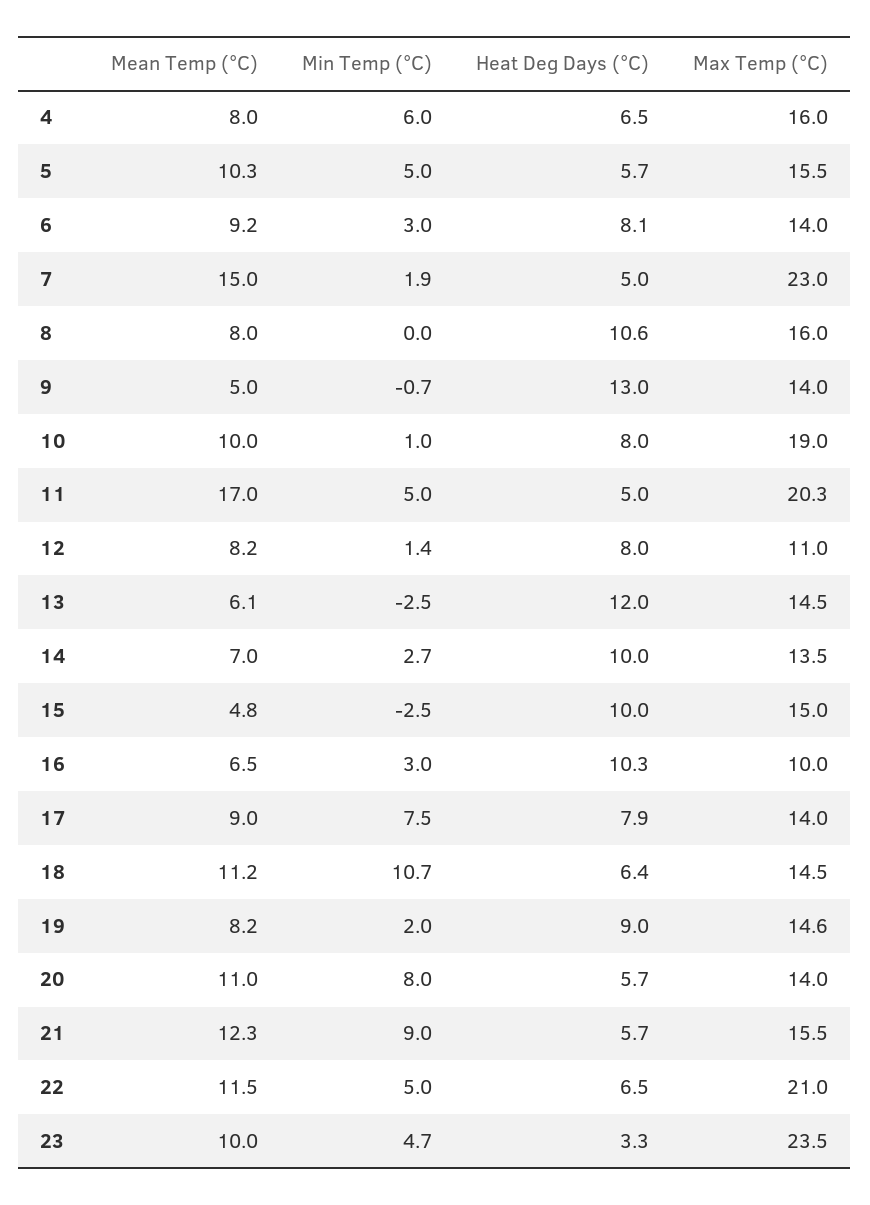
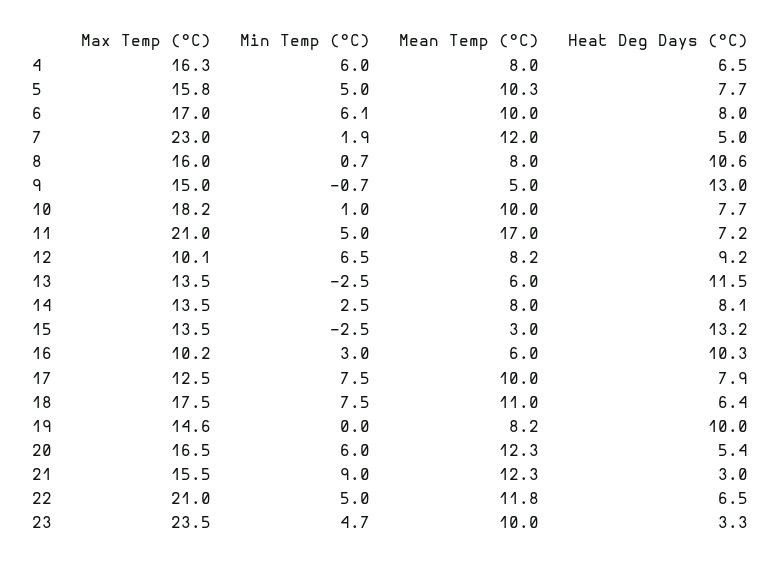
  {
    "Mean Temp (°C)": {
      "4": 8,
      "5": 10.3,
-     "6": 9.2,
+     "6": 10,
-     "7": 15,
+     "7": 12,
      "8": 8,
      "9": 5,
      "10": 10,
      "11": 17,
      "12": 8.2,
-     "13": 6.1,
+     "13": 6,
-     "14": 7,
+     "14": 8,
-     "15": 4.8,
+     "15": 3,
-     "16": 6.5,
+     "16": 6,
-     "17": 9,
+     "17": 10,
-     "18": 11.2,
+     "18": 11,
      "19": 8.2,
-     "20": 11,
+     "20": 12.3,
      "21": 12.3,
-     "22": 11.5,
+     "22": 11.8,
      "23": 10
    },
    "Min Temp (°C)": {
      "4": 6,
      "5": 5,
-     "6": 3,
+     "6": 6.1,
      "7": 1.9,
-     "8": 0,
+     "8": 0.7,
      "9": -0.7,
      "10": 1,
      "11": 5,
-     "12": 1.4,
+     "12": 6.5,
      "13": -2.5,
-     "14": 2.7,
+     "14": 2.5,
      "15": -2.5,
      "16": 3,
      "17": 7.5,
-     "18": 10.7,
+     "18": 7.5,
-     "19": 2,
+     "19": 0,
-     "20": 8,
+     "20": 6,
      "21": 9,
      "22": 5,
      "23": 4.7
    },
    "Heat Deg Days (°C)": {
      "4": 6.5,
-     "5": 5.7,
+     "5": 7.7,
-     "6": 8.1,
+     "6": 8,
      "7": 5,
      "8": 10.6,
      "9": 13,
-     "10": 8,
+     "10": 7.7,
-     "11": 5,
+     "11": 7.2,
-     "12": 8,
+     "12": 9.2,
-     "13": 12,
+     "13": 11.5,
-     "14": 10,
+     "14": 8.1,
-     "15": 10,
+     "15": 13.2,
      "16": 10.3,
      "17": 7.9,
      "18": 6.4,
-     "19": 9,
+     "19": 10,
-     "20": 5.7,
+     "20": 5.4,
-     "21": 5.7,
+     "21": 3,
      "22": 6.5,
      "23": 3.3
    },
    "Max Temp (°C)": {
-     "4": 16,
+     "4": 16.3,
-     "5": 15.5,
+     "5": 15.8,
-     "6": 14,
+     "6": 17,
      "7": 23,
      "8": 16,
-     "9": 14,
+     "9": 15,
-     "10": 19,
+     "10": 18.2,
-     "11": 20.3,
+     "11": 21,
-     "12": 11,
+     "12": 10.1,
-     "13": 14.5,
+     "13": 13.5,
      "14": 13.5,
-     "15": 15,
+     "15": 13.5,
-     "16": 10,
+     "16": 10.2,
-     "17": 14,
+     "17": 12.5,
-     "18": 14.5,
+     "18": 17.5,
      "19": 14.6,
-     "20": 14,
+     "20": 16.5,
      "21": 15.5,
      "22": 21,
      "23": 23.5
    }
  }

